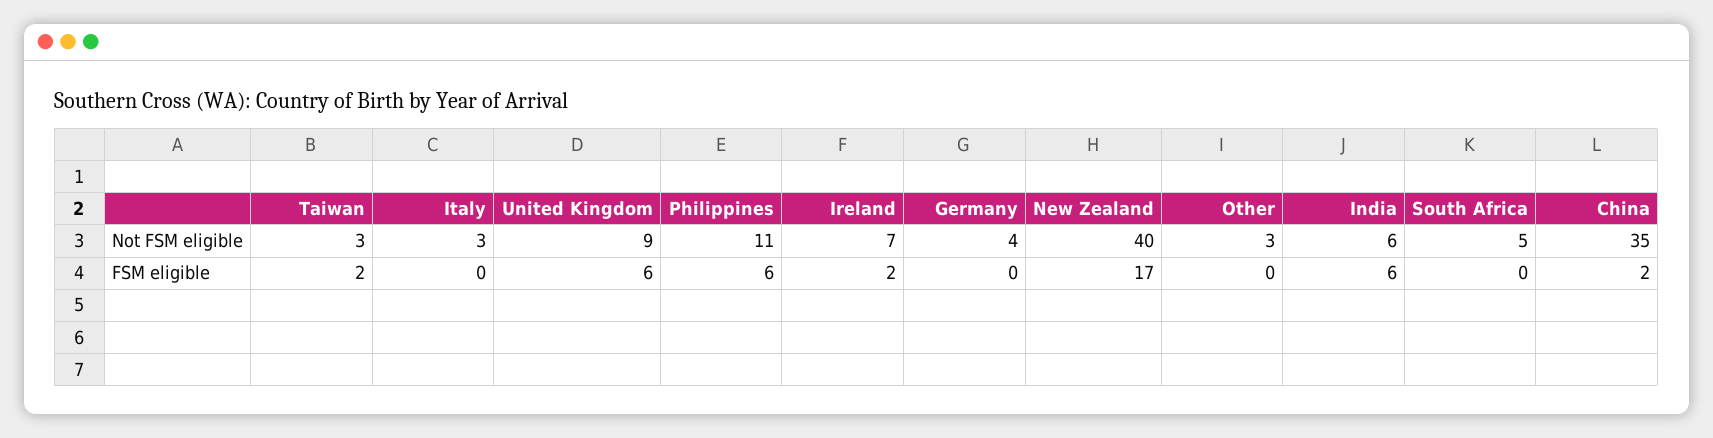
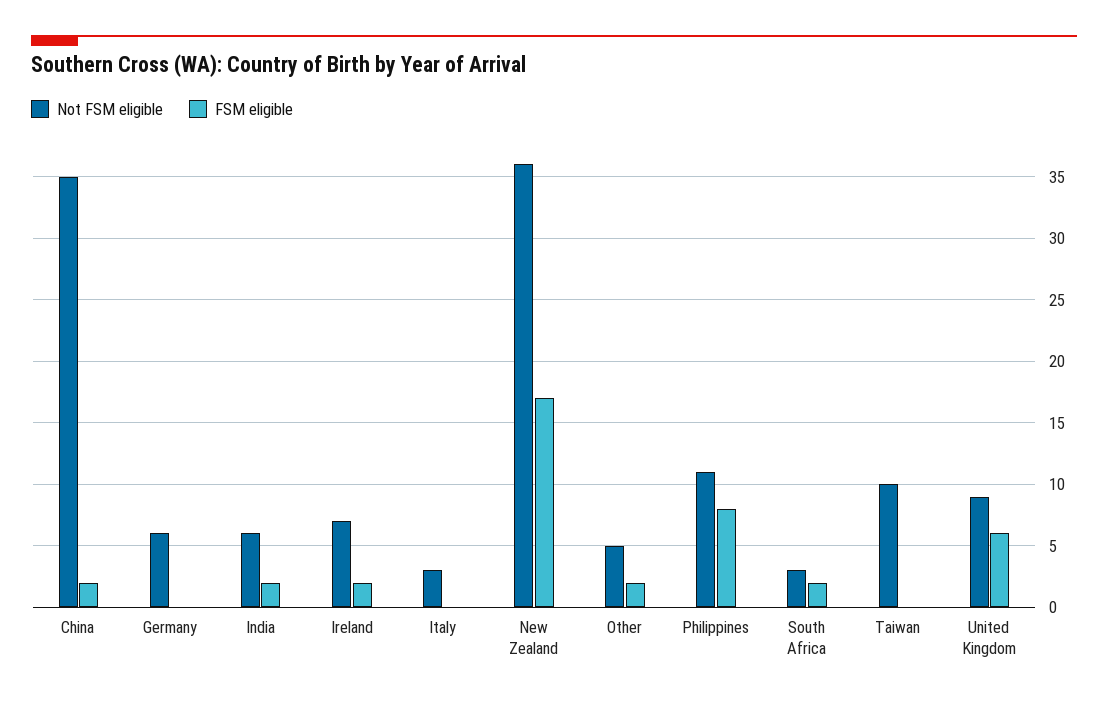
  {
    "Not FSM eligible": {
-     "Taiwan": 3,
+     "Taiwan": 10,
      "Italy": 3,
      "United Kingdom": 9,
      "Philippines": 11,
      "Ireland": 7,
-     "Germany": 4,
+     "Germany": 6,
-     "New Zealand": 40,
+     "New Zealand": 36,
-     "Other": 3,
+     "Other": 5,
      "India": 6,
-     "South Africa": 5,
+     "South Africa": 3,
      "China": 35
    },
    "FSM eligible": {
-     "Taiwan": 2,
+     "Taiwan": 0,
      "Italy": 0,
      "United Kingdom": 6,
-     "Philippines": 6,
+     "Philippines": 8,
      "Ireland": 2,
      "Germany": 0,
      "New Zealand": 17,
-     "Other": 0,
+     "Other": 2,
-     "India": 6,
+     "India": 2,
-     "South Africa": 0,
+     "South Africa": 2,
      "China": 2
    }
  }

